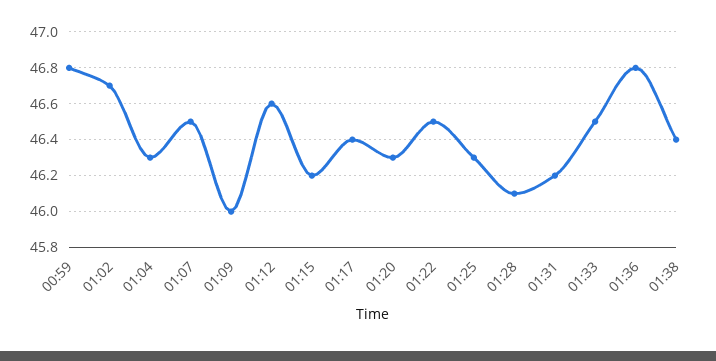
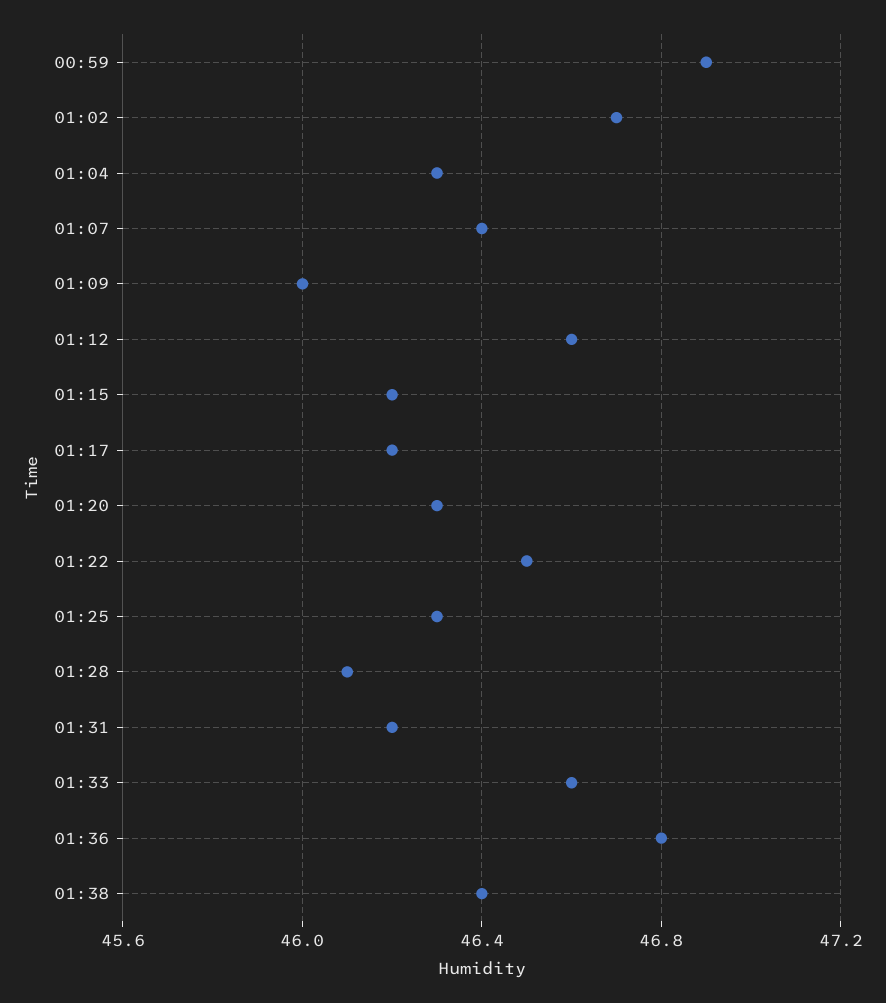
  {
-   "00:59": 46.8,
+   "00:59": 46.9,
    "01:02": 46.7,
    "01:04": 46.3,
-   "01:07": 46.5,
+   "01:07": 46.4,
    "01:09": 46,
    "01:12": 46.6,
    "01:15": 46.2,
-   "01:17": 46.4,
+   "01:17": 46.2,
    "01:20": 46.3,
    "01:22": 46.5,
    "01:25": 46.3,
    "01:28": 46.1,
    "01:31": 46.2,
-   "01:33": 46.5,
+   "01:33": 46.6,
    "01:36": 46.8,
    "01:38": 46.4
  }

